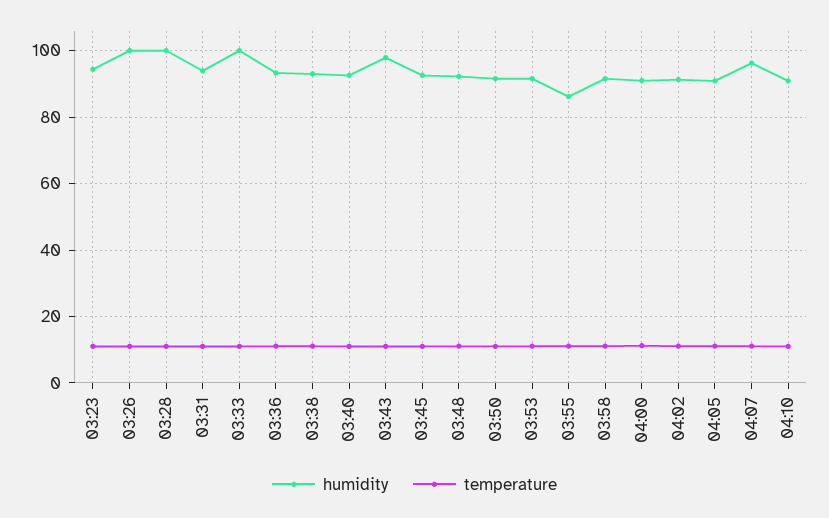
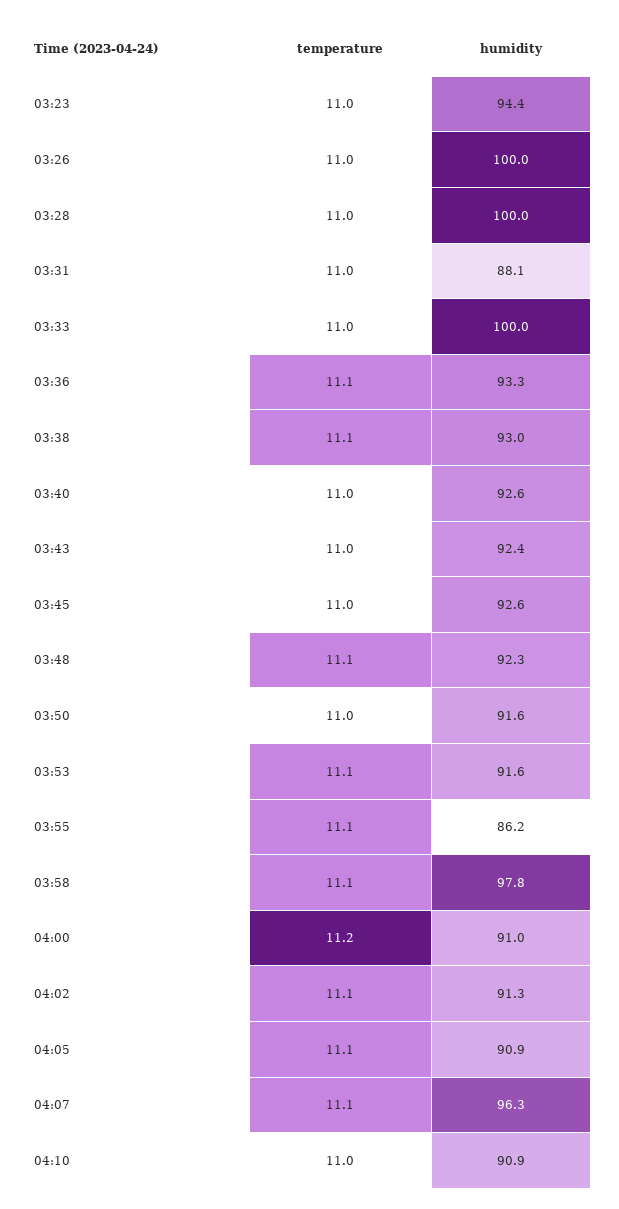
  {
    "humidity": {
      "03:23": 94.4,
      "03:26": 100,
      "03:28": 100,
-     "03:31": 94,
+     "03:31": 88.1,
      "03:33": 100,
      "03:36": 93.3,
      "03:38": 93,
      "03:40": 92.6,
-     "03:43": 98,
+     "03:43": 92.4,
      "03:45": 92.6,
      "03:48": 92.3,
      "03:50": 91.6,
      "03:53": 91.6,
      "03:55": 86.2,
-     "03:58": 92,
+     "03:58": 97.8,
      "04:00": 91,
      "04:02": 91.3,
      "04:05": 90.9,
      "04:07": 96.3,
      "04:10": 90.9
    },
    "temperature": {
      "03:23": 11,
      "03:26": 11,
      "03:28": 11,
      "03:31": 11,
      "03:33": 11,
      "03:36": 11.1,
      "03:38": 11.1,
      "03:40": 11,
      "03:43": 11,
      "03:45": 11,
      "03:48": 11.1,
      "03:50": 11,
      "03:53": 11.1,
      "03:55": 11.1,
      "03:58": 11.1,
      "04:00": 11.2,
      "04:02": 11.1,
      "04:05": 11.1,
      "04:07": 11.1,
      "04:10": 11
    }
  }

